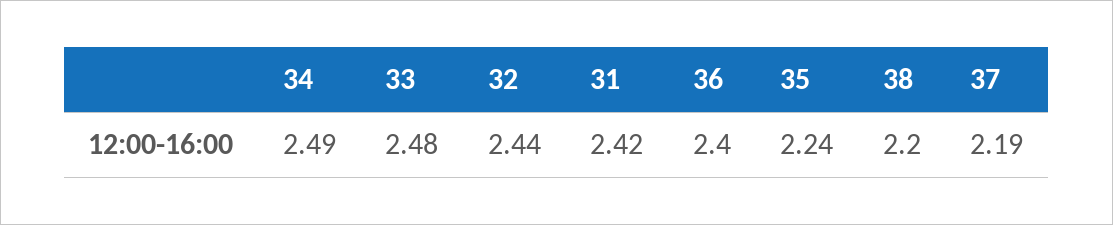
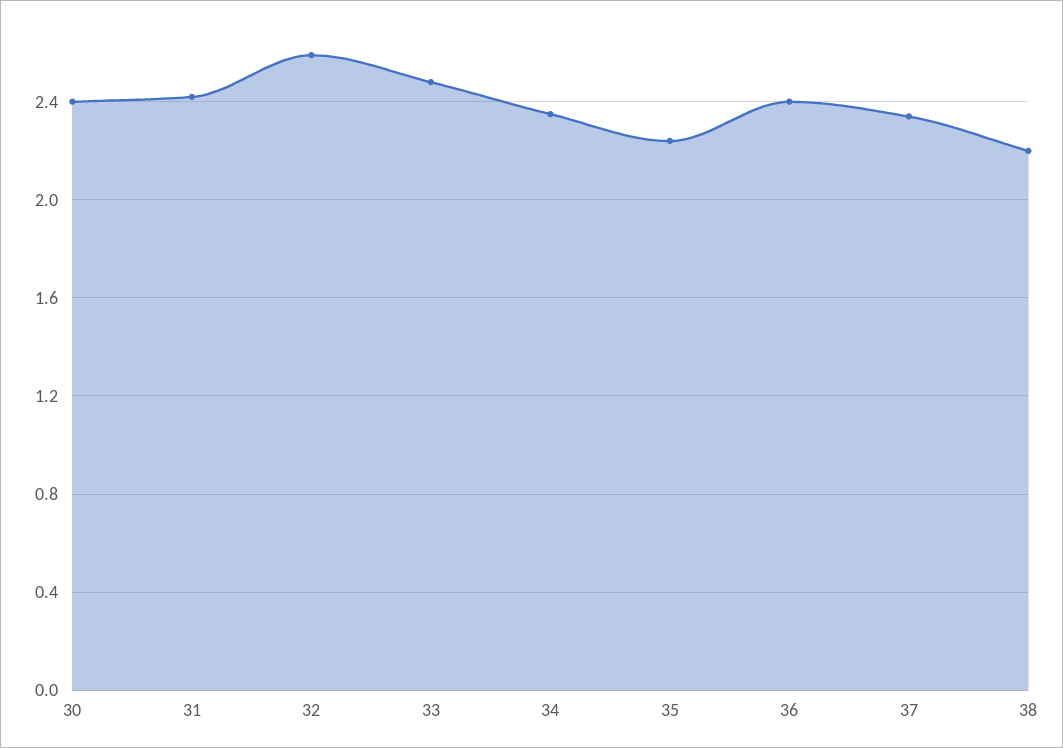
  {
-   "34": 2.49,
+   "34": 2.35,
    "33": 2.48,
-   "32": 2.44,
+   "32": 2.6,
    "31": 2.42,
    "36": 2.4,
    "35": 2.24,
    "38": 2.2,
-   "37": 2.19
+   "37": 2.35,
+   "30": 2.4
  }

